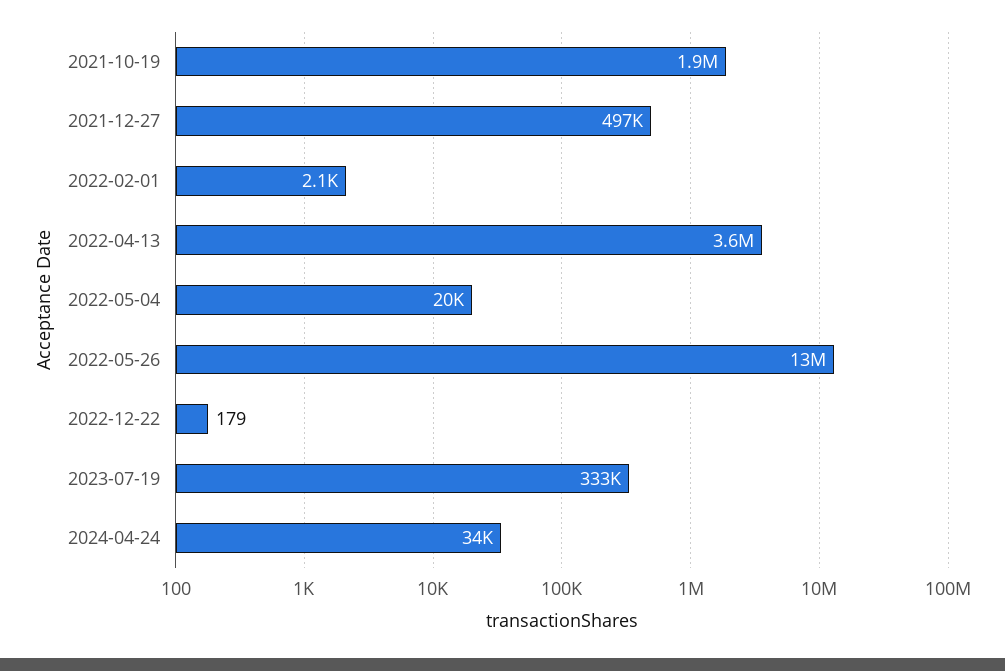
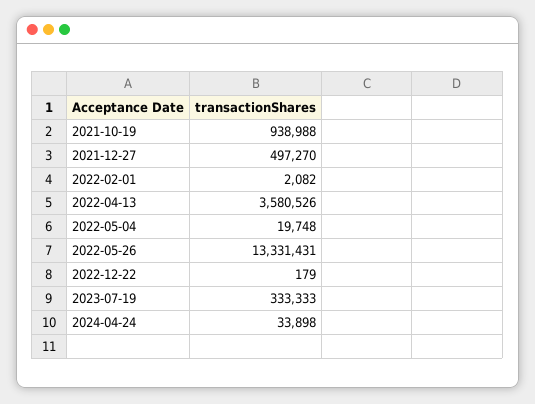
  {
-   "2021-10-19": 1900000,
+   "2021-10-19": 938988,
    "2021-12-27": 497270,
    "2022-02-01": 2082,
    "2022-04-13": 3580526,
    "2022-05-04": 19748,
    "2022-05-26": 13331431,
    "2022-12-22": 179,
    "2023-07-19": 333333,
    "2024-04-24": 33898
  }

